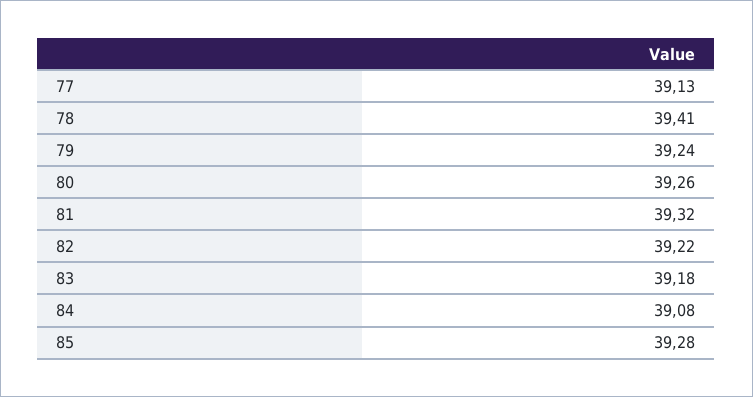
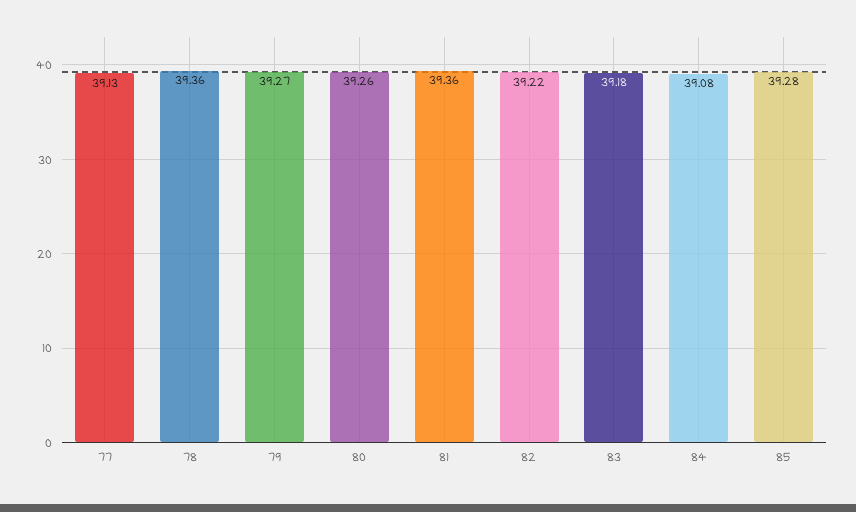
  {
    "77": 39.13,
-   "78": 39.41,
+   "78": 39.36,
-   "79": 39.24,
+   "79": 39.27,
    "80": 39.26,
-   "81": 39.32,
+   "81": 39.36,
    "82": 39.22,
    "83": 39.18,
    "84": 39.08,
    "85": 39.28
  }

